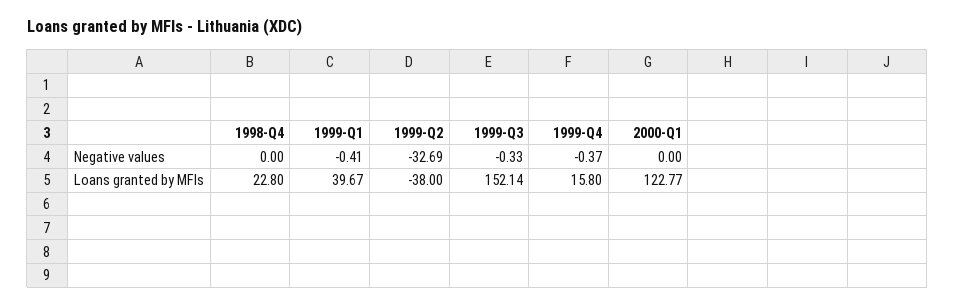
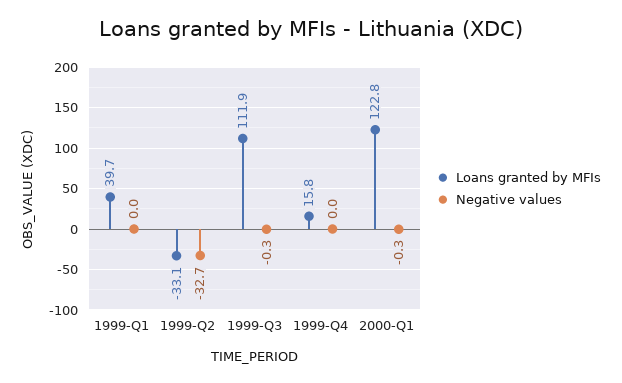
  {
    "Negative values": {
-     "1998-Q4": 0,
-     "1999-Q1": -0.41,
+     "1999-Q1": 0,
      "1999-Q2": -32.69,
      "1999-Q3": -0.33,
-     "1999-Q4": -0.37,
+     "1999-Q4": 0,
-     "2000-Q1": 0
+     "2000-Q1": -0.3
    },
    "Loans granted by MFIs": {
-     "1998-Q4": 22.8,
      "1999-Q1": 39.67,
-     "1999-Q2": -38,
+     "1999-Q2": -33.1,
-     "1999-Q3": 152.14,
+     "1999-Q3": 111.9,
      "1999-Q4": 15.8,
      "2000-Q1": 122.77
    }
  }

